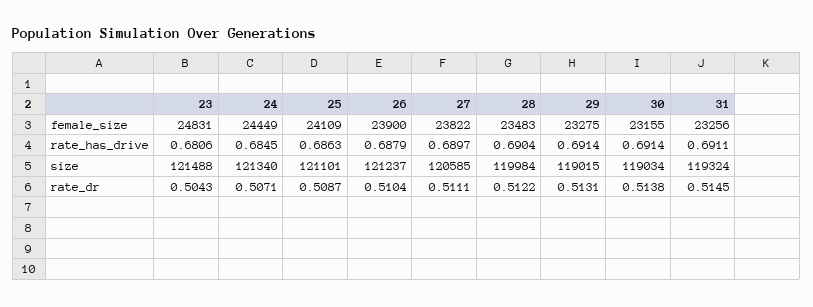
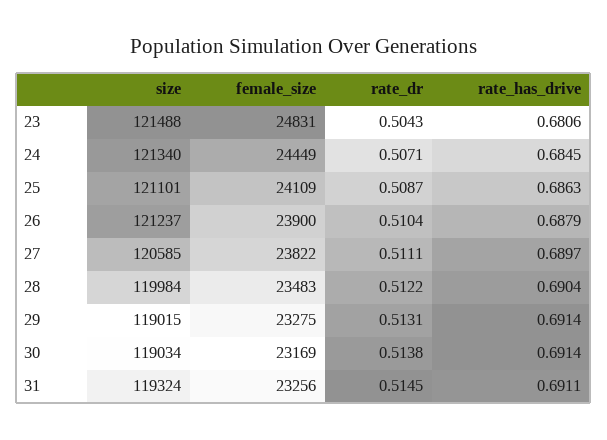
  {
    "23": {
      "female_size": 24831,
      "rate_has_drive": 0.6806,
      "size": 121488,
      "rate_dr": 0.5043
    },
    "24": {
      "female_size": 24449,
      "rate_has_drive": 0.6845,
      "size": 121340,
      "rate_dr": 0.5071
    },
    "25": {
      "female_size": 24109,
      "rate_has_drive": 0.6863,
      "size": 121101,
      "rate_dr": 0.5087
    },
    "26": {
      "female_size": 23900,
      "rate_has_drive": 0.6879,
      "size": 121237,
      "rate_dr": 0.5104
    },
    "27": {
      "female_size": 23822,
      "rate_has_drive": 0.6897,
      "size": 120585,
      "rate_dr": 0.5111
    },
    "28": {
      "female_size": 23483,
      "rate_has_drive": 0.6904,
      "size": 119984,
      "rate_dr": 0.5122
    },
    "29": {
      "female_size": 23275,
      "rate_has_drive": 0.6914,
      "size": 119015,
      "rate_dr": 0.5131
    },
    "30": {
-     "female_size": 23155,
+     "female_size": 23169,
      "rate_has_drive": 0.6914,
      "size": 119034,
      "rate_dr": 0.5138
    },
    "31": {
      "female_size": 23256,
      "rate_has_drive": 0.6911,
      "size": 119324,
      "rate_dr": 0.5145
    }
  }

